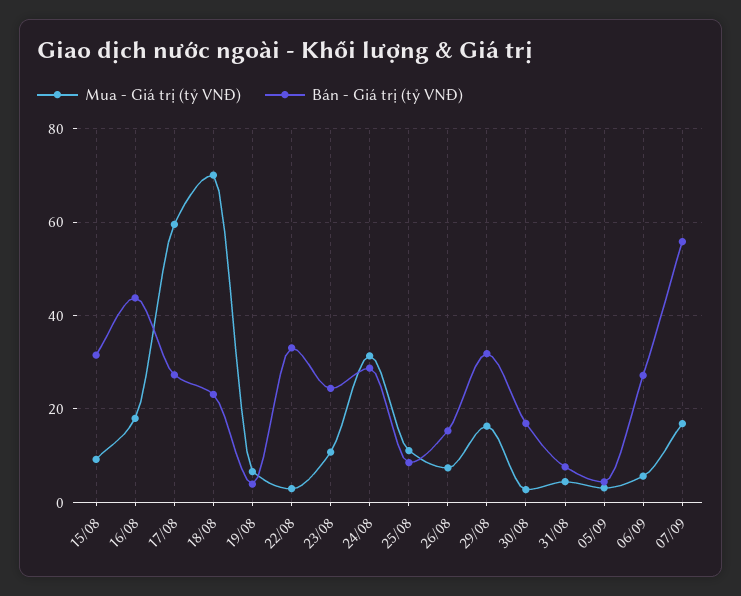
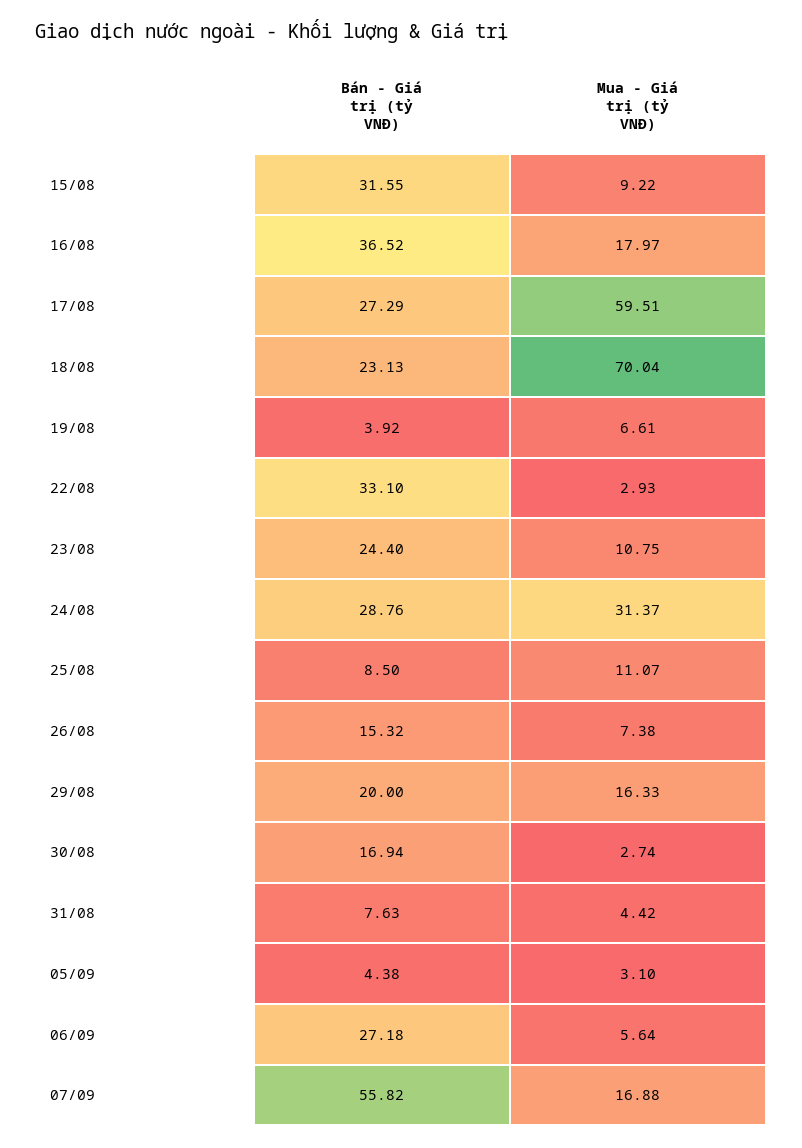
  {
    "Mua - Giá trị (tỷ VNĐ)": {
      "15/08": 9.22,
      "16/08": 17.97,
      "17/08": 59.51,
      "18/08": 70.04,
      "19/08": 6.61,
      "22/08": 2.93,
      "23/08": 10.75,
      "24/08": 31.37,
      "25/08": 11.07,
      "26/08": 7.38,
      "29/08": 16.33,
      "30/08": 2.74,
      "31/08": 4.42,
      "05/09": 3.1,
      "06/09": 5.64,
      "07/09": 16.88
    },
    "Bán - Giá trị (tỷ VNĐ)": {
      "15/08": 31.55,
-     "16/08": 44,
+     "16/08": 36.52,
      "17/08": 27.29,
      "18/08": 23.13,
      "19/08": 3.92,
      "22/08": 33.1,
      "23/08": 24.4,
      "24/08": 28.76,
      "25/08": 8.5,
      "26/08": 15.32,
-     "29/08": 32,
+     "29/08": 20,
      "30/08": 16.94,
      "31/08": 7.63,
      "05/09": 4.38,
      "06/09": 27.18,
      "07/09": 55.82
    }
  }

